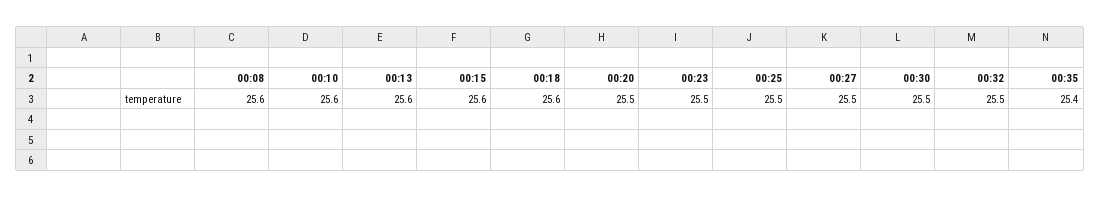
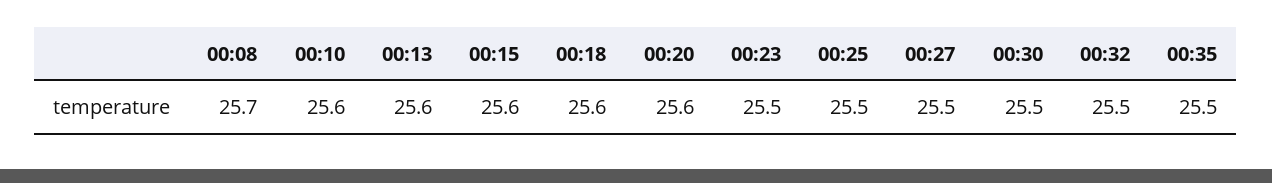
  {
-   "00:08": 25.6,
+   "00:08": 25.7,
    "00:10": 25.6,
    "00:13": 25.6,
    "00:15": 25.6,
    "00:18": 25.6,
-   "00:20": 25.5,
+   "00:20": 25.6,
    "00:23": 25.5,
    "00:25": 25.5,
    "00:27": 25.5,
    "00:30": 25.5,
    "00:32": 25.5,
-   "00:35": 25.4
+   "00:35": 25.5
  }

